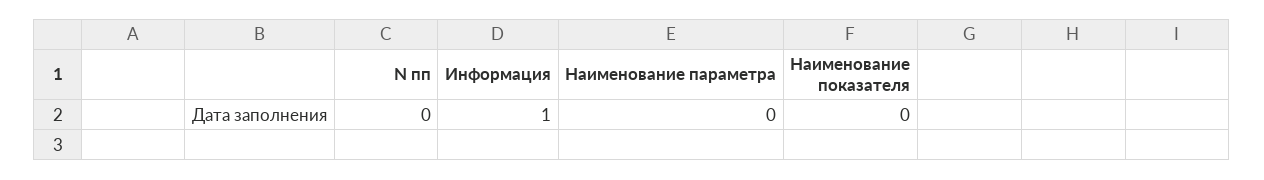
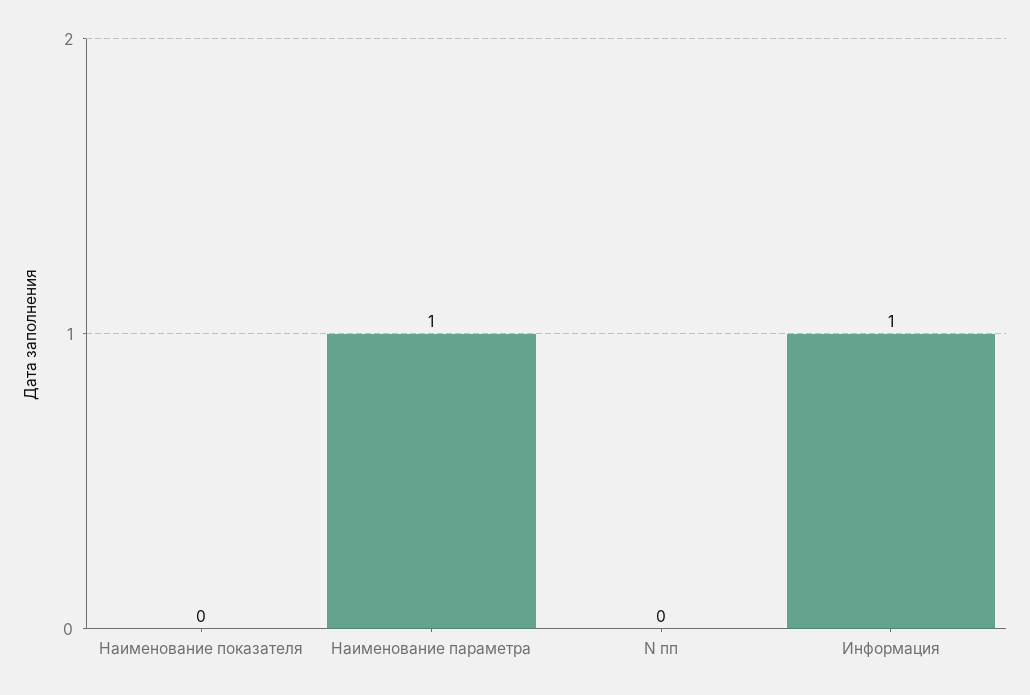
  {
    "N пп": 0,
    "Информация": 1,
-   "Наименование параметра": 0,
+   "Наименование параметра": 1,
    "Наименование показателя": 0
  }

